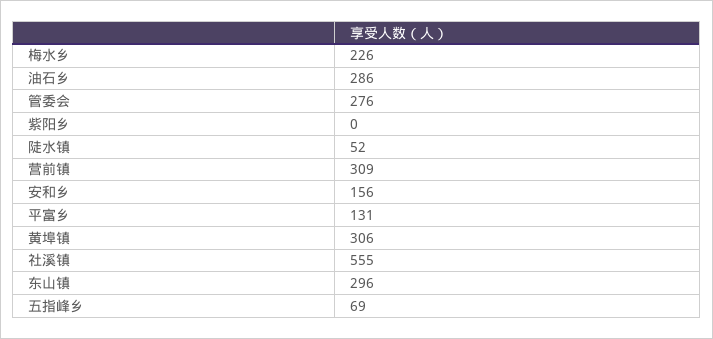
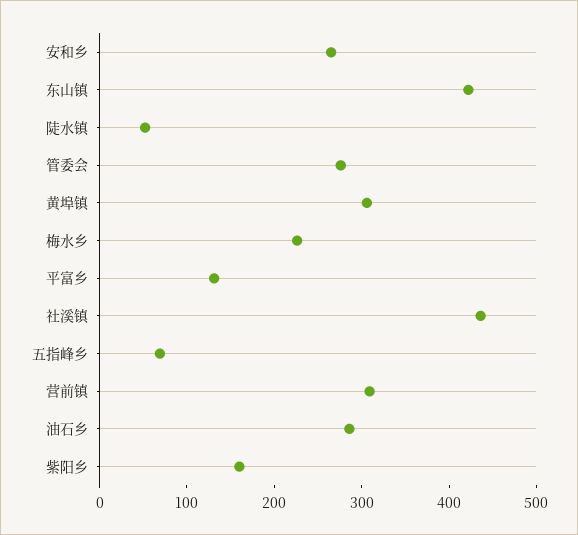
  {
    "梅水乡": 226,
    "油石乡": 286,
    "管委会": 276,
-   "紫阳乡": 0,
+   "紫阳乡": 160,
    "陡水镇": 52,
    "营前镇": 309,
-   "安和乡": 156,
+   "安和乡": 260,
    "平富乡": 131,
    "黄埠镇": 306,
-   "社溪镇": 555,
+   "社溪镇": 440,
-   "东山镇": 296,
+   "东山镇": 420,
    "五指峰乡": 69
  }

